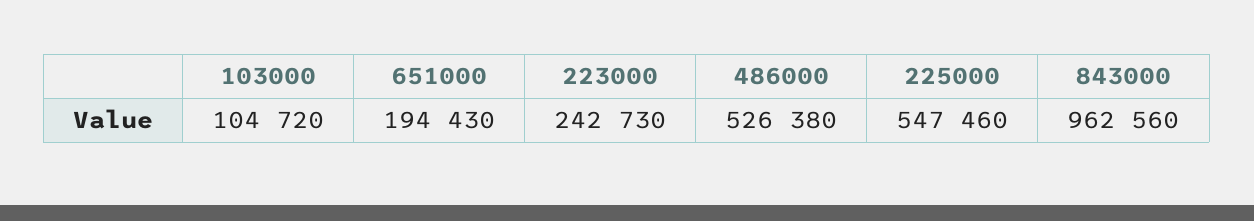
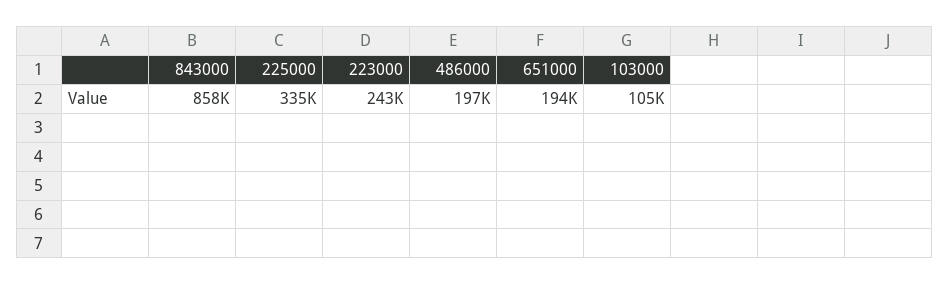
  {
    "103000": 104720,
    "651000": 194430,
    "223000": 242730,
-   "486000": 526380,
+   "486000": 197000,
-   "225000": 547460,
+   "225000": 335000,
-   "843000": 962560
+   "843000": 858000
  }

